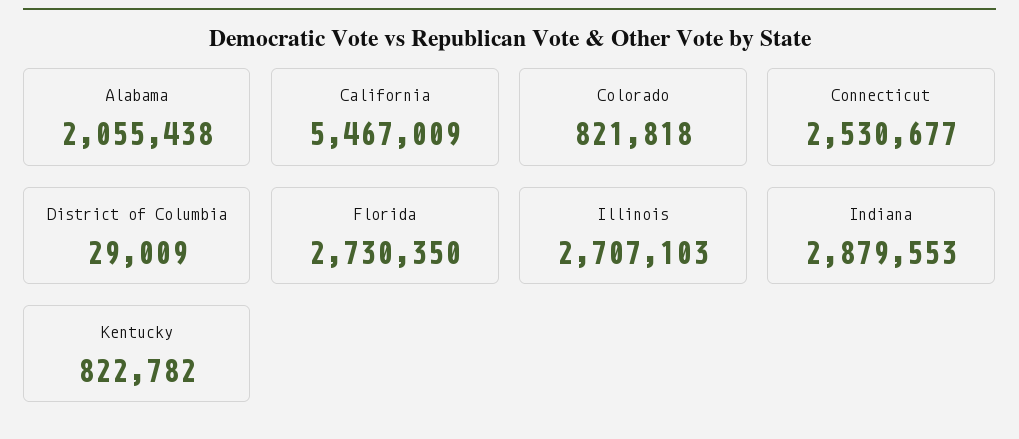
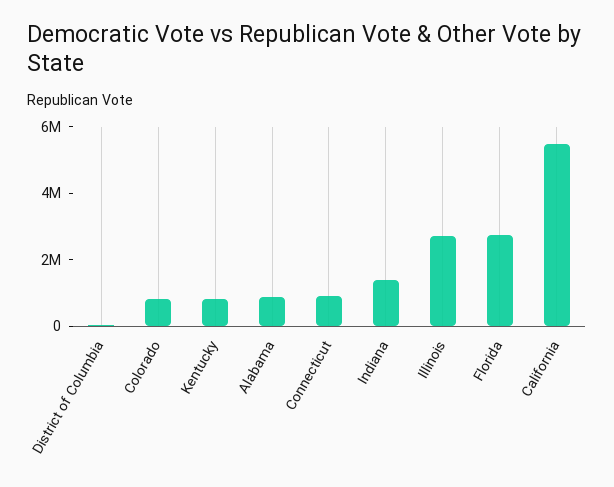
  {
-   "Alabama": 2055438,
+   "Alabama": 1000000,
    "California": 5467009,
    "Colorado": 821818,
-   "Connecticut": 2530677,
+   "Connecticut": 1000000,
    "District of Columbia": 29009,
    "Florida": 2730350,
    "Illinois": 2707103,
-   "Indiana": 2879553,
+   "Indiana": 1500000,
    "Kentucky": 822782
  }

